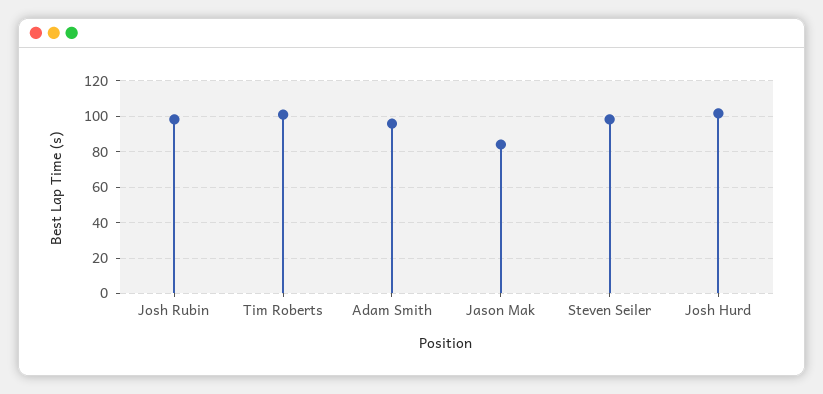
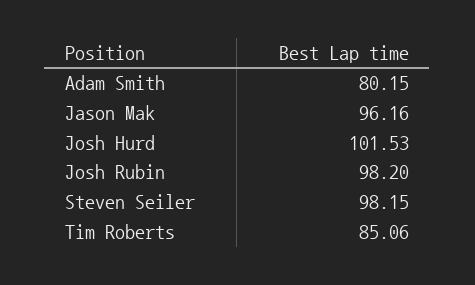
  {
    "Josh Rubin": 98.2,
-   "Tim Roberts": 100,
+   "Tim Roberts": 85.06,
-   "Adam Smith": 95,
+   "Adam Smith": 80.15,
-   "Jason Mak": 85,
+   "Jason Mak": 96.16,
    "Steven Seiler": 98.15,
    "Josh Hurd": 101.53
  }

